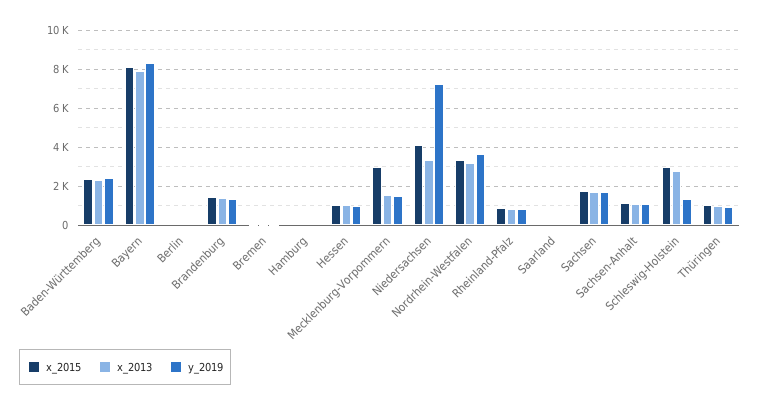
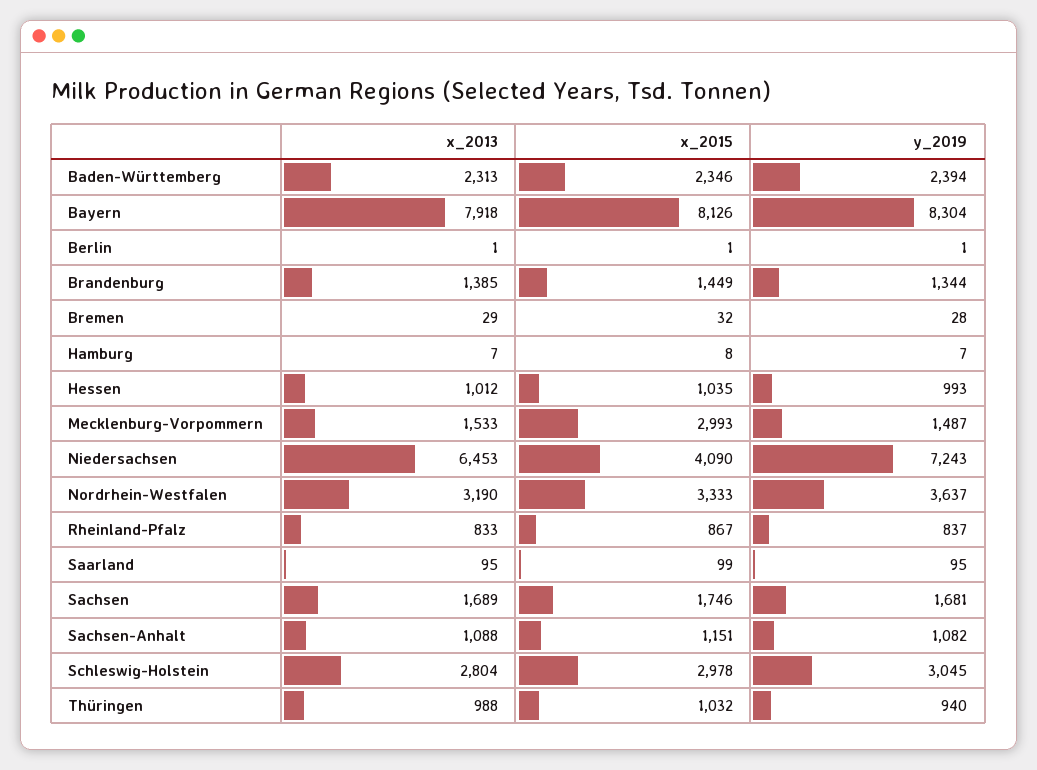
  {
    "x_2015": {
      "Baden-Württemberg": 2346,
      "Bayern": 8126,
      "Berlin": 1,
      "Brandenburg": 1449,
      "Bremen": 32,
      "Hamburg": 8,
      "Hessen": 1035,
      "Mecklenburg-Vorpommern": 2993,
      "Niedersachsen": 4090,
      "Nordrhein-Westfalen": 3333,
      "Rheinland-Pfalz": 867,
      "Saarland": 99,
      "Sachsen": 1746,
      "Sachsen-Anhalt": 1151,
      "Schleswig-Holstein": 2978,
      "Thüringen": 1032
    },
    "x_2013": {
      "Baden-Württemberg": 2313,
      "Bayern": 7918,
      "Berlin": 1,
      "Brandenburg": 1385,
      "Bremen": 29,
      "Hamburg": 7,
      "Hessen": 1012,
      "Mecklenburg-Vorpommern": 1533,
-     "Niedersachsen": 3500,
+     "Niedersachsen": 6453,
      "Nordrhein-Westfalen": 3190,
      "Rheinland-Pfalz": 833,
      "Saarland": 95,
      "Sachsen": 1689,
      "Sachsen-Anhalt": 1088,
      "Schleswig-Holstein": 2804,
      "Thüringen": 988
    },
    "y_2019": {
      "Baden-Württemberg": 2394,
      "Bayern": 8304,
      "Berlin": 1,
      "Brandenburg": 1344,
      "Bremen": 28,
      "Hamburg": 7,
      "Hessen": 993,
      "Mecklenburg-Vorpommern": 1487,
      "Niedersachsen": 7243,
      "Nordrhein-Westfalen": 3637,
      "Rheinland-Pfalz": 837,
      "Saarland": 95,
      "Sachsen": 1681,
      "Sachsen-Anhalt": 1082,
-     "Schleswig-Holstein": 1500,
+     "Schleswig-Holstein": 3045,
      "Thüringen": 940
    }
  }

